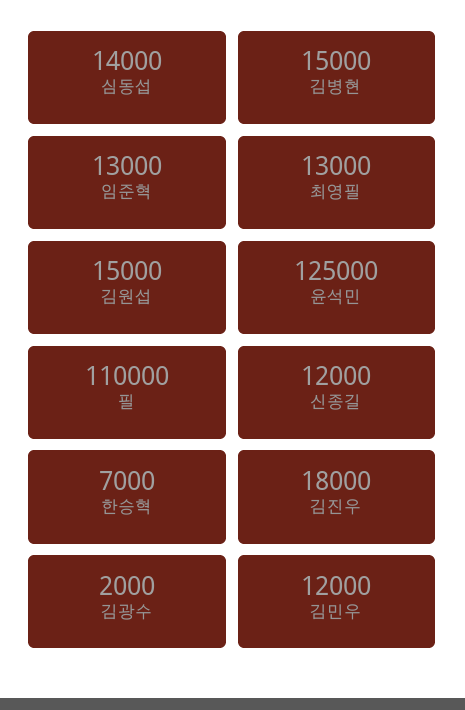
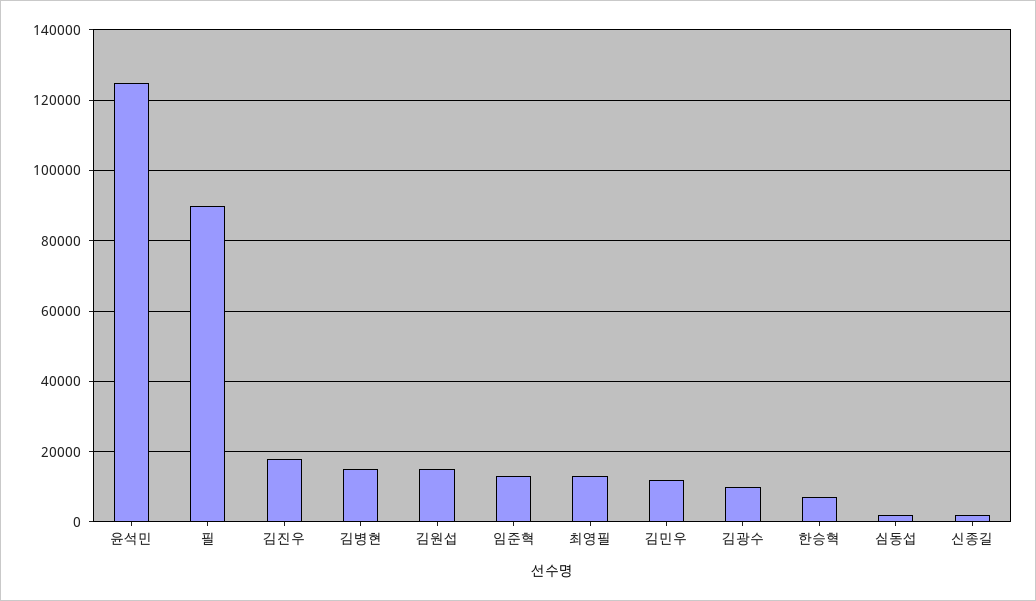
  {
-   "심동섭": 14000,
+   "심동섭": 2000,
    "김병현": 15000,
    "임준혁": 13000,
    "최영필": 13000,
    "김원섭": 15000,
    "윤석민": 125000,
-   "필": 110000,
+   "필": 90000,
-   "신종길": 12000,
+   "신종길": 2000,
    "한승혁": 7000,
    "김진우": 18000,
-   "김광수": 2000,
+   "김광수": 10000,
    "김민우": 12000
  }

